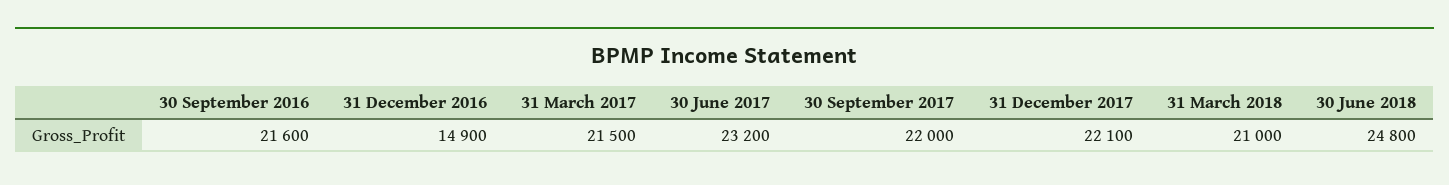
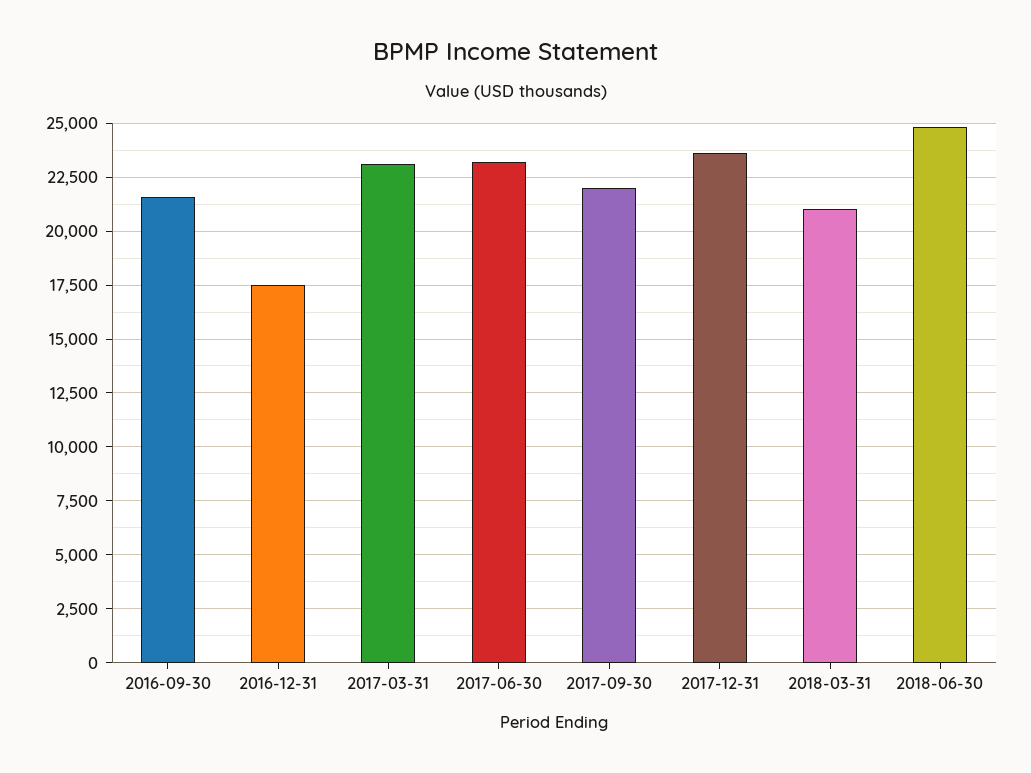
  {
    "30 September 2016": 21600,
-   "31 December 2016": 14900,
+   "31 December 2016": 17500,
-   "31 March 2017": 21500,
+   "31 March 2017": 23000,
    "30 June 2017": 23200,
    "30 September 2017": 22000,
-   "31 December 2017": 22100,
+   "31 December 2017": 23500,
    "31 March 2018": 21000,
    "30 June 2018": 24800
  }

